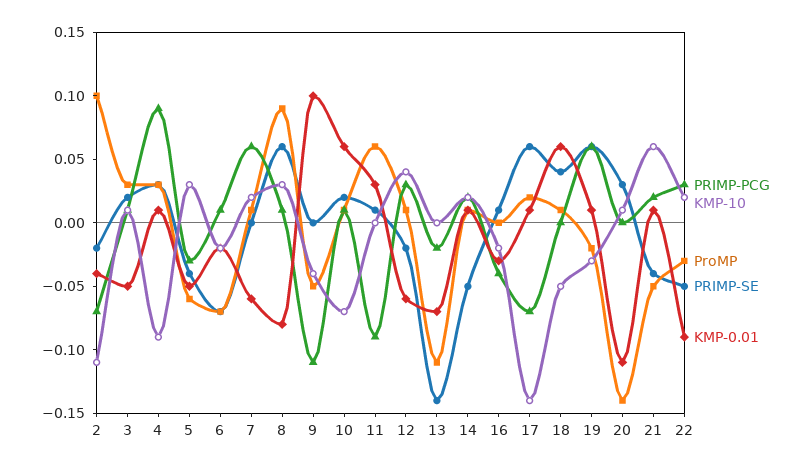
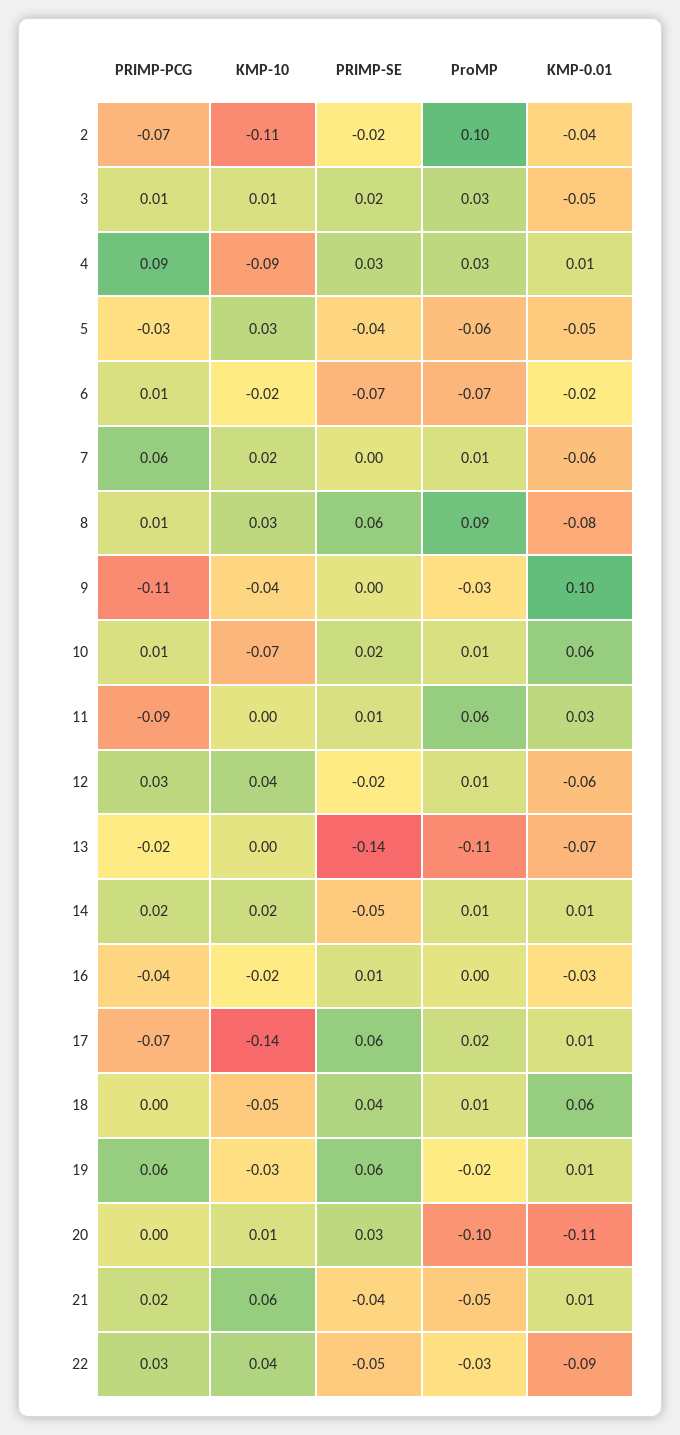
  {
    "PRIMP-PCG": {
      "2": -0.07,
      "3": 0.01,
      "4": 0.09,
      "5": -0.03,
      "6": 0.01,
      "7": 0.06,
      "8": 0.01,
      "9": -0.11,
      "10": 0.01,
      "11": -0.09,
      "12": 0.03,
      "13": -0.02,
      "14": 0.02,
      "16": -0.04,
      "17": -0.07,
      "18": 0,
      "19": 0.06,
      "20": 0,
      "21": 0.02,
      "22": 0.03
    },
    "KMP-10": {
      "2": -0.11,
      "3": 0.01,
      "4": -0.09,
      "5": 0.03,
      "6": -0.02,
      "7": 0.02,
      "8": 0.03,
      "9": -0.04,
      "10": -0.07,
      "11": 0,
      "12": 0.04,
      "13": 0,
      "14": 0.02,
      "16": -0.02,
      "17": -0.14,
      "18": -0.05,
      "19": -0.03,
      "20": 0.01,
      "21": 0.06,
-     "22": 0.02
+     "22": 0.04
    },
    "ProMP": {
      "2": 0.1,
      "3": 0.03,
      "4": 0.03,
      "5": -0.06,
      "6": -0.07,
      "7": 0.01,
      "8": 0.09,
-     "9": -0.05,
+     "9": -0.03,
      "10": 0.01,
      "11": 0.06,
      "12": 0.01,
      "13": -0.11,
      "14": 0.01,
      "16": 0,
      "17": 0.02,
      "18": 0.01,
      "19": -0.02,
-     "20": -0.14,
+     "20": -0.1,
      "21": -0.05,
      "22": -0.03
    },
    "PRIMP-SE": {
      "2": -0.02,
      "3": 0.02,
      "4": 0.03,
      "5": -0.04,
      "6": -0.07,
      "7": 0,
      "8": 0.06,
      "9": 0,
      "10": 0.02,
      "11": 0.01,
      "12": -0.02,
      "13": -0.14,
      "14": -0.05,
      "16": 0.01,
      "17": 0.06,
      "18": 0.04,
      "19": 0.06,
      "20": 0.03,
      "21": -0.04,
      "22": -0.05
    },
    "KMP-0.01": {
      "2": -0.04,
      "3": -0.05,
      "4": 0.01,
      "5": -0.05,
      "6": -0.02,
      "7": -0.06,
      "8": -0.08,
      "9": 0.1,
      "10": 0.06,
      "11": 0.03,
      "12": -0.06,
      "13": -0.07,
      "14": 0.01,
      "16": -0.03,
      "17": 0.01,
      "18": 0.06,
      "19": 0.01,
      "20": -0.11,
      "21": 0.01,
      "22": -0.09
    }
  }

